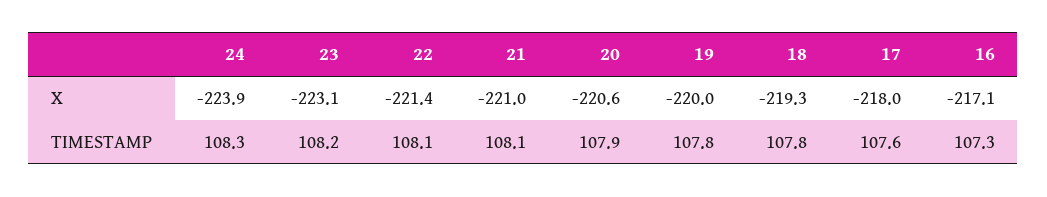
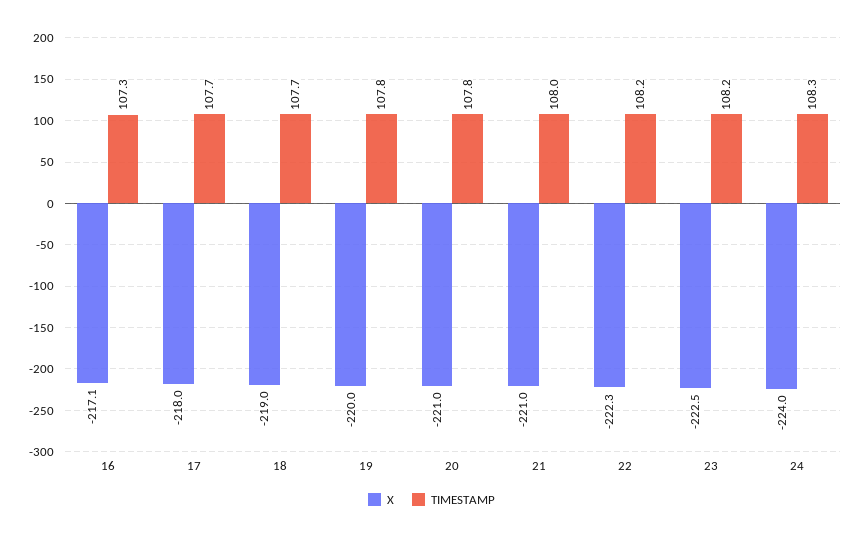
  {
    "X": {
-     "24": -223.9,
+     "24": -224,
-     "23": -223.1,
+     "23": -222.5,
-     "22": -221.4,
+     "22": -222.3,
      "21": -221,
-     "20": -220.6,
+     "20": -221,
      "19": -220,
-     "18": -219.3,
+     "18": -219,
      "17": -218,
      "16": -217.1
    },
    "TIMESTAMP": {
      "24": 108.3,
      "23": 108.2,
-     "22": 108.1,
+     "22": 108.2,
-     "21": 108.1,
+     "21": 108,
-     "20": 107.9,
+     "20": 107.8,
      "19": 107.8,
-     "18": 107.8,
+     "18": 107.7,
-     "17": 107.6,
+     "17": 107.7,
      "16": 107.3
    }
  }

